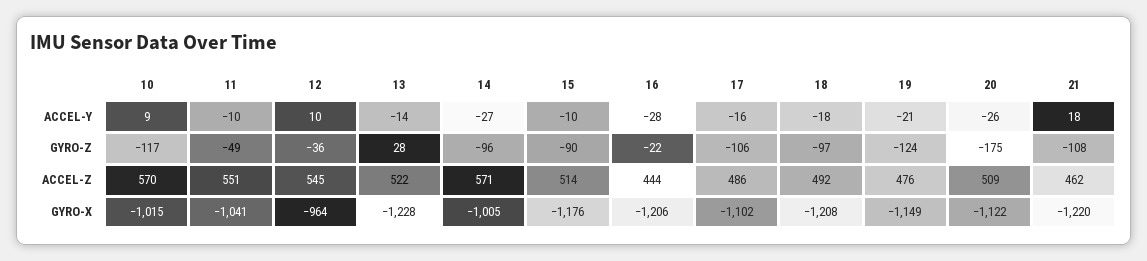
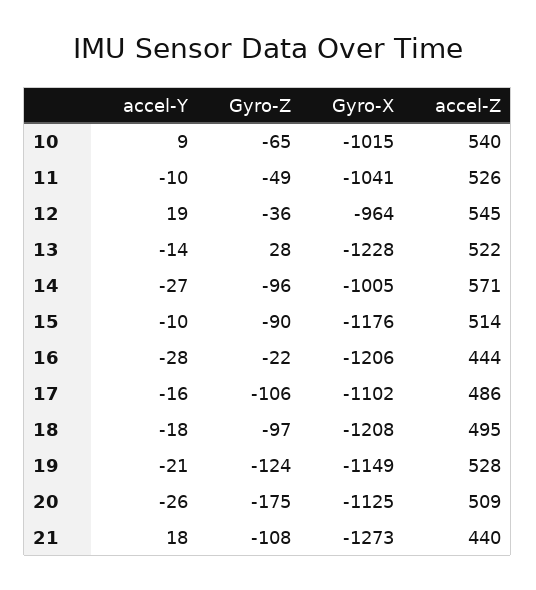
  {
    "10": {
      "ACCEL-Y": 9,
-     "GYRO-Z": -117,
+     "GYRO-Z": -65,
-     "ACCEL-Z": 570,
+     "ACCEL-Z": 540,
      "GYRO-X": -1015
    },
    "11": {
      "ACCEL-Y": -10,
      "GYRO-Z": -49,
-     "ACCEL-Z": 551,
+     "ACCEL-Z": 526,
      "GYRO-X": -1041
    },
    "12": {
-     "ACCEL-Y": 10,
+     "ACCEL-Y": 19,
      "GYRO-Z": -36,
      "ACCEL-Z": 545,
      "GYRO-X": -964
    },
    "13": {
      "ACCEL-Y": -14,
      "GYRO-Z": 28,
      "ACCEL-Z": 522,
      "GYRO-X": -1228
    },
    "14": {
      "ACCEL-Y": -27,
      "GYRO-Z": -96,
      "ACCEL-Z": 571,
      "GYRO-X": -1005
    },
    "15": {
      "ACCEL-Y": -10,
      "GYRO-Z": -90,
      "ACCEL-Z": 514,
      "GYRO-X": -1176
    },
    "16": {
      "ACCEL-Y": -28,
      "GYRO-Z": -22,
      "ACCEL-Z": 444,
      "GYRO-X": -1206
    },
    "17": {
      "ACCEL-Y": -16,
      "GYRO-Z": -106,
      "ACCEL-Z": 486,
      "GYRO-X": -1102
    },
    "18": {
      "ACCEL-Y": -18,
      "GYRO-Z": -97,
-     "ACCEL-Z": 492,
+     "ACCEL-Z": 495,
      "GYRO-X": -1208
    },
    "19": {
      "ACCEL-Y": -21,
      "GYRO-Z": -124,
-     "ACCEL-Z": 476,
+     "ACCEL-Z": 528,
      "GYRO-X": -1149
    },
    "20": {
      "ACCEL-Y": -26,
      "GYRO-Z": -175,
      "ACCEL-Z": 509,
-     "GYRO-X": -1122
+     "GYRO-X": -1125
    },
    "21": {
      "ACCEL-Y": 18,
      "GYRO-Z": -108,
-     "ACCEL-Z": 462,
+     "ACCEL-Z": 440,
-     "GYRO-X": -1220
+     "GYRO-X": -1273
    }
  }

